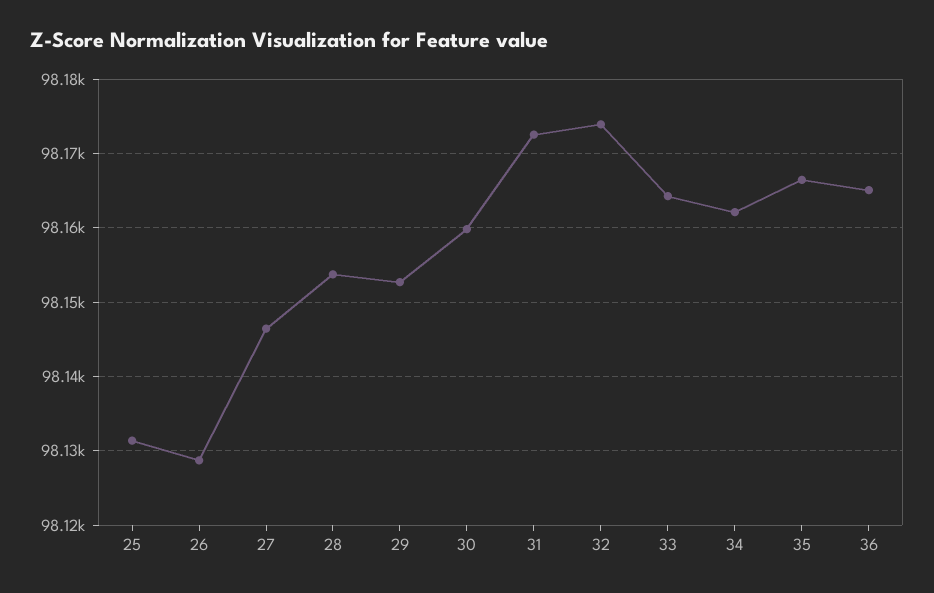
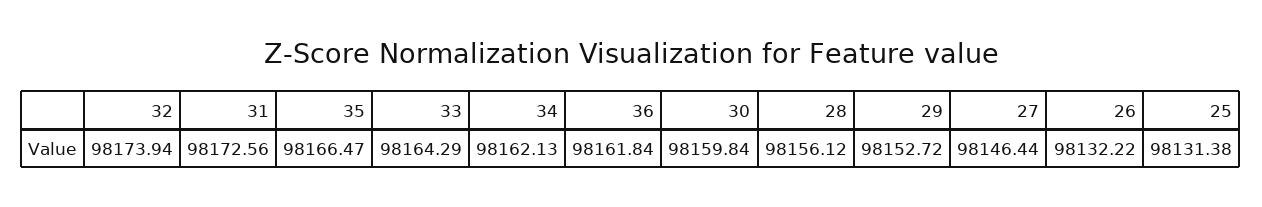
  {
    "25": 98131.38,
-   "26": 98129,
+   "26": 98132.22,
    "27": 98146.44,
-   "28": 98154,
+   "28": 98156.12,
    "29": 98152.72,
    "30": 98159.84,
    "31": 98172.56,
    "32": 98173.94,
    "33": 98164.29,
    "34": 98162.13,
    "35": 98166.47,
-   "36": 98165
+   "36": 98161.84
  }

